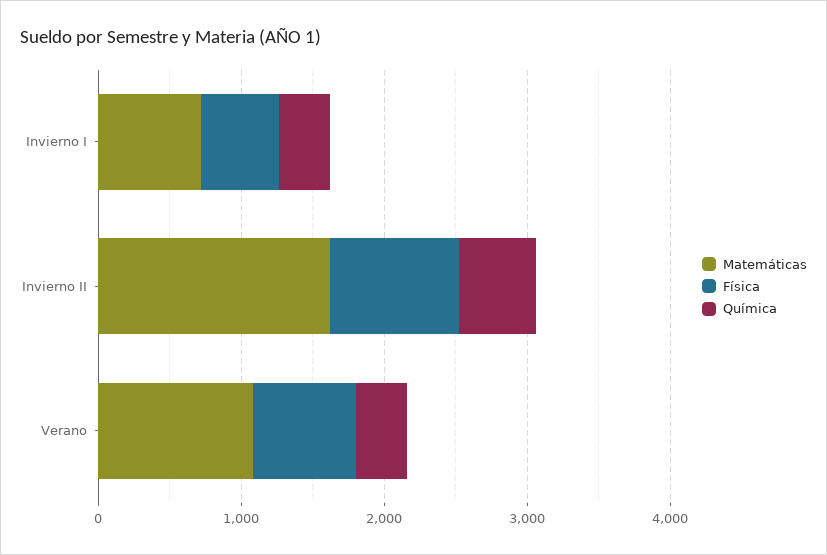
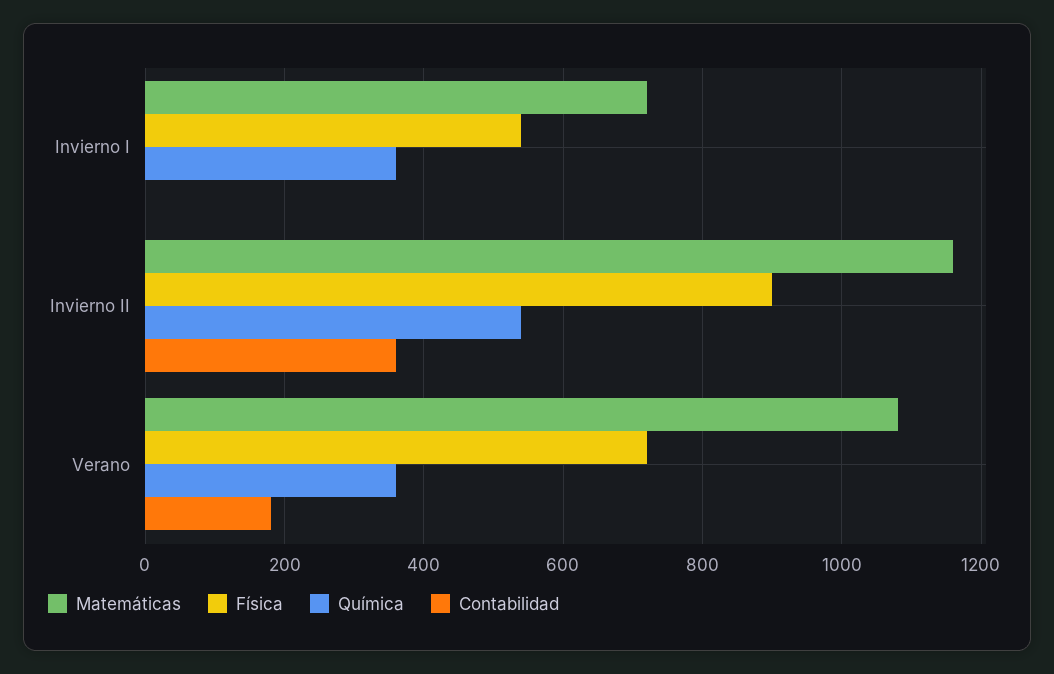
  {
    "Matemáticas": {
      "Invierno I": 720,
-     "Invierno II": 1600,
+     "Invierno II": 1160,
      "Verano": 1080
    },
    "Física": {
      "Invierno I": 540,
      "Invierno II": 900,
      "Verano": 720
    },
    "Química": {
      "Invierno I": 360,
      "Invierno II": 540,
      "Verano": 360
-   }
+   },
+   "Contabilidad": {
+     "Invierno I": 0,
+     "Invierno II": 360,
+     "Verano": 180
+   }
  }

